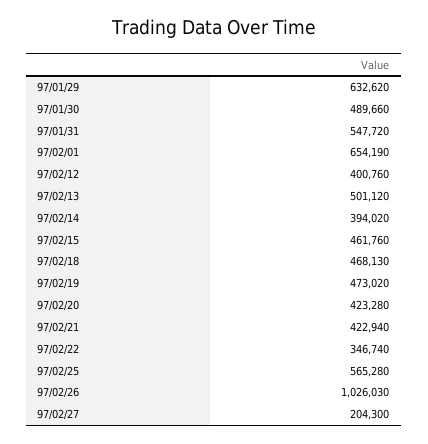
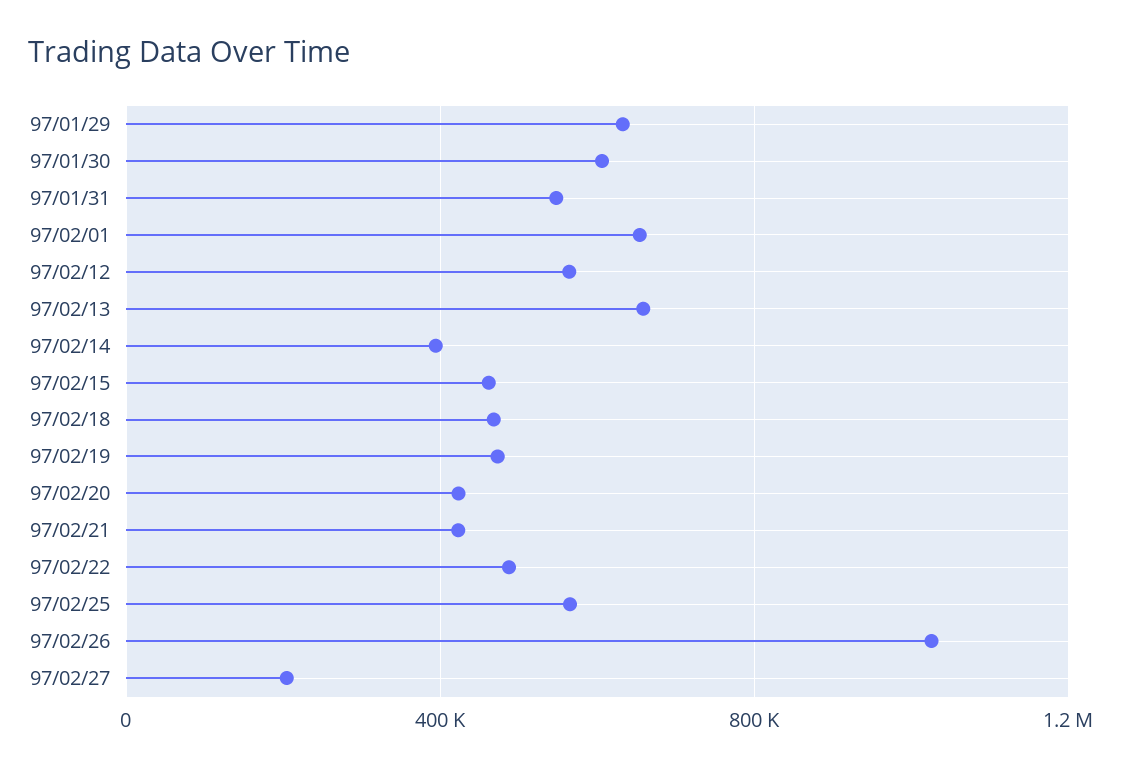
  {
    "97/01/29": 632620,
-   "97/01/30": 489660,
+   "97/01/30": 600000,
    "97/01/31": 547720,
    "97/02/01": 654190,
-   "97/02/12": 400760,
+   "97/02/12": 550000,
-   "97/02/13": 501120,
+   "97/02/13": 650000,
    "97/02/14": 394020,
    "97/02/15": 461760,
    "97/02/18": 468130,
    "97/02/19": 473020,
    "97/02/20": 423280,
    "97/02/21": 422940,
-   "97/02/22": 346740,
+   "97/02/22": 500000,
    "97/02/25": 565280,
    "97/02/26": 1026030,
    "97/02/27": 204300
  }

